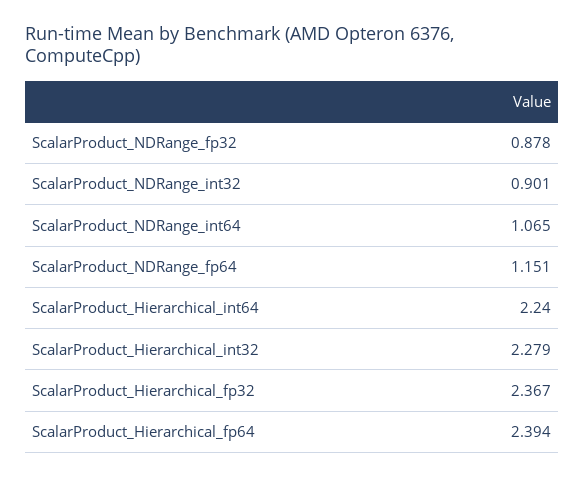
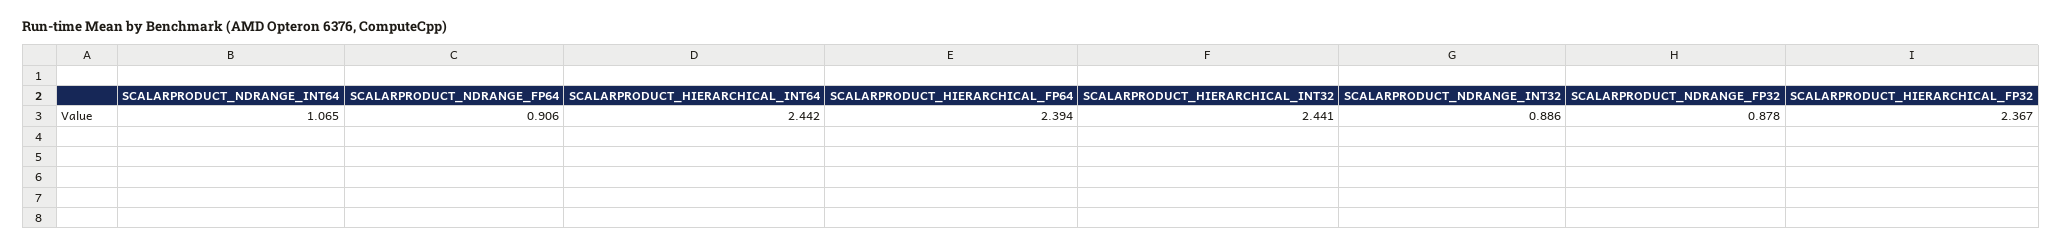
  {
    "ScalarProduct_NDRange_fp32": 0.878,
-   "ScalarProduct_NDRange_int32": 0.901,
+   "ScalarProduct_NDRange_int32": 0.886,
    "ScalarProduct_NDRange_int64": 1.065,
-   "ScalarProduct_NDRange_fp64": 1.151,
+   "ScalarProduct_NDRange_fp64": 0.906,
-   "ScalarProduct_Hierarchical_int64": 2.24,
+   "ScalarProduct_Hierarchical_int64": 2.442,
-   "ScalarProduct_Hierarchical_int32": 2.279,
+   "ScalarProduct_Hierarchical_int32": 2.441,
    "ScalarProduct_Hierarchical_fp32": 2.367,
    "ScalarProduct_Hierarchical_fp64": 2.394
  }

